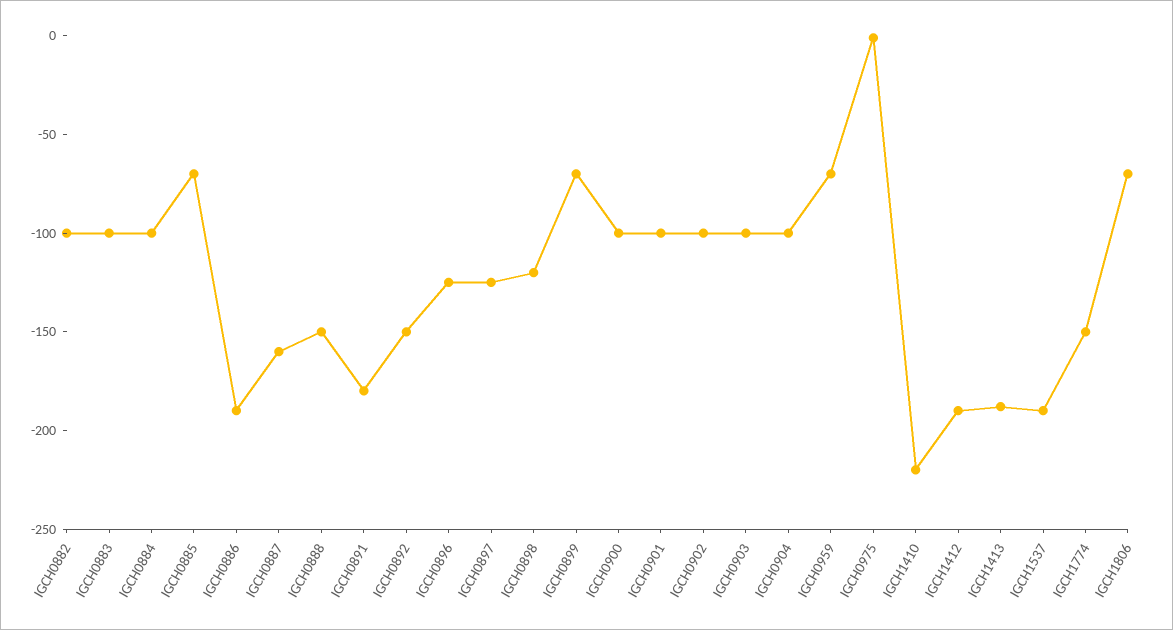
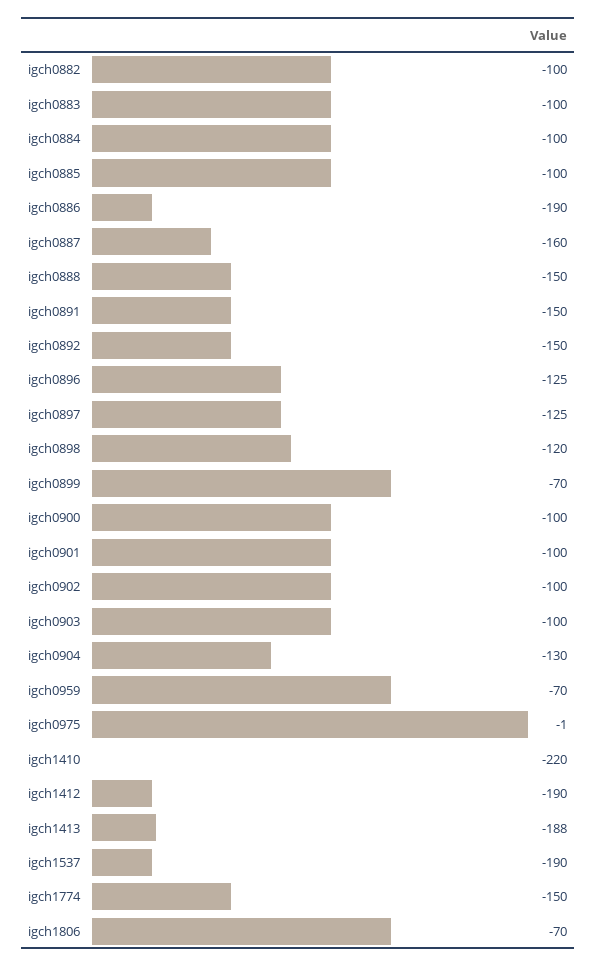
  {
    "IGCH0882": -100,
    "IGCH0883": -100,
    "IGCH0884": -100,
-   "IGCH0885": -70,
+   "IGCH0885": -100,
    "IGCH0886": -190,
    "IGCH0887": -160,
    "IGCH0888": -150,
-   "IGCH0891": -180,
+   "IGCH0891": -150,
    "IGCH0892": -150,
    "IGCH0896": -125,
    "IGCH0897": -125,
    "IGCH0898": -120,
    "IGCH0899": -70,
    "IGCH0900": -100,
    "IGCH0901": -100,
    "IGCH0902": -100,
    "IGCH0903": -100,
-   "IGCH0904": -100,
+   "IGCH0904": -130,
    "IGCH0959": -70,
    "IGCH0975": -1,
    "IGCH1410": -220,
    "IGCH1412": -190,
    "IGCH1413": -188,
    "IGCH1537": -190,
    "IGCH1774": -150,
    "IGCH1806": -70
  }

